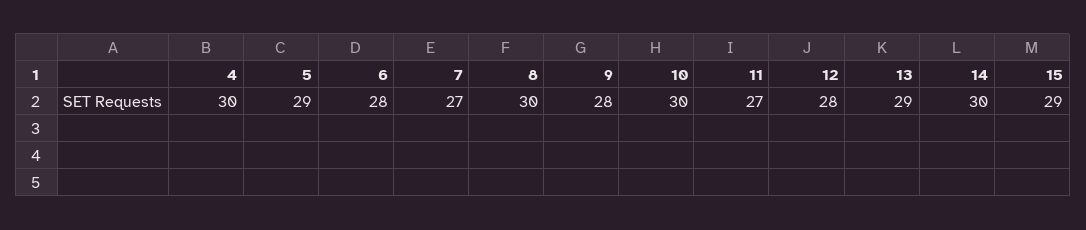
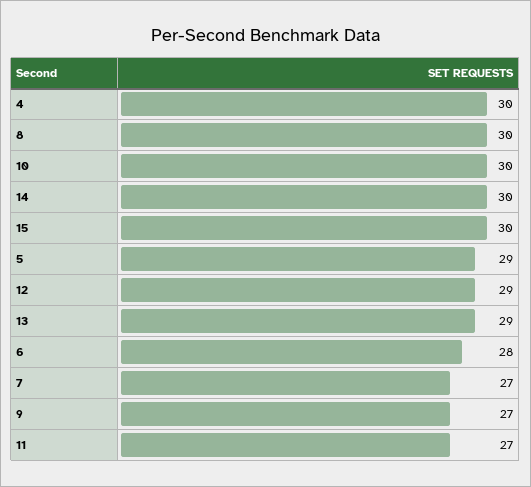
  {
    "4": 30,
    "5": 29,
    "6": 28,
    "7": 27,
    "8": 30,
-   "9": 28,
+   "9": 27,
    "10": 30,
    "11": 27,
-   "12": 28,
+   "12": 29,
    "13": 29,
    "14": 30,
-   "15": 29
+   "15": 30
  }

